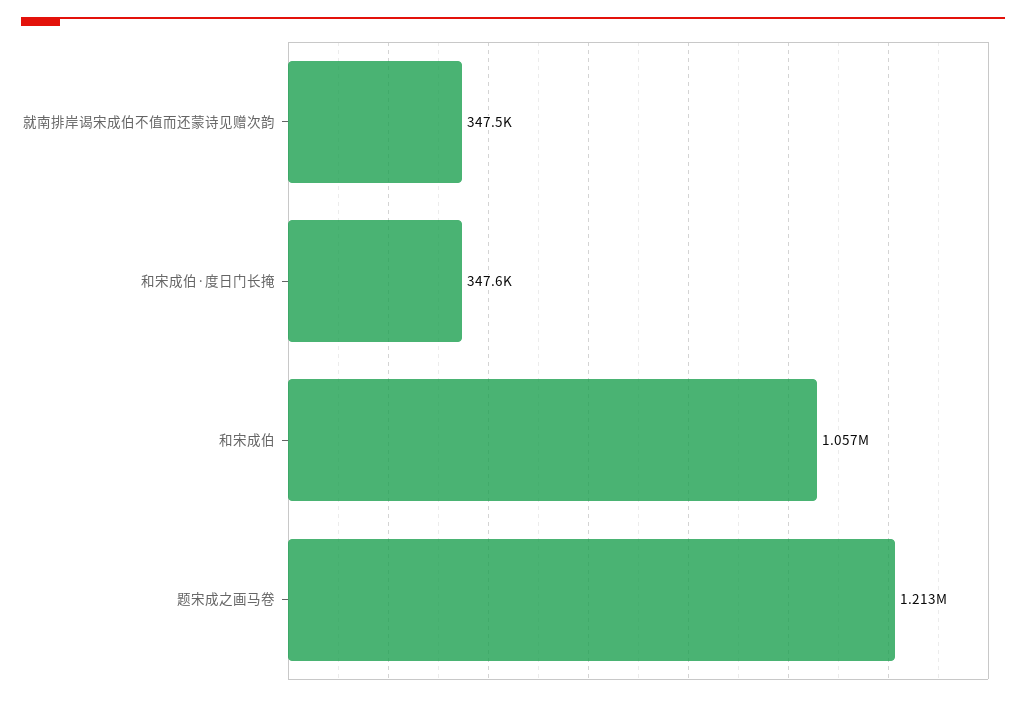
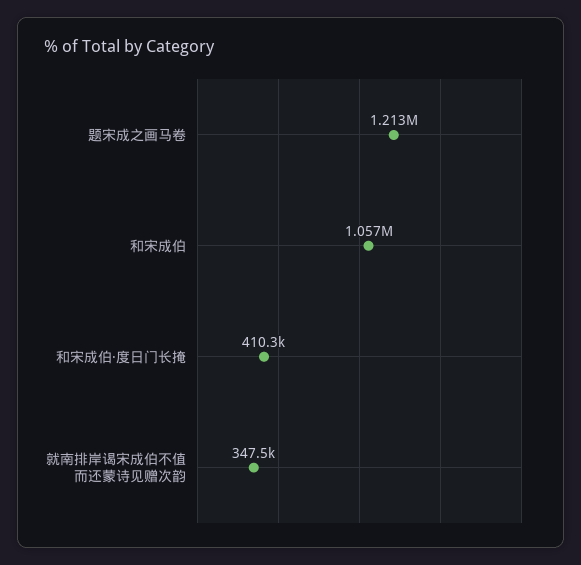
  {
    "就南排岸谒宋成伯不值而还蒙诗见赠次韵": 347500,
-   "和宋成伯·度日门长掩": 347600,
+   "和宋成伯·度日门长掩": 410300,
    "和宋成伯": 1057000,
    "题宋成之画马卷": 1213000
  }

